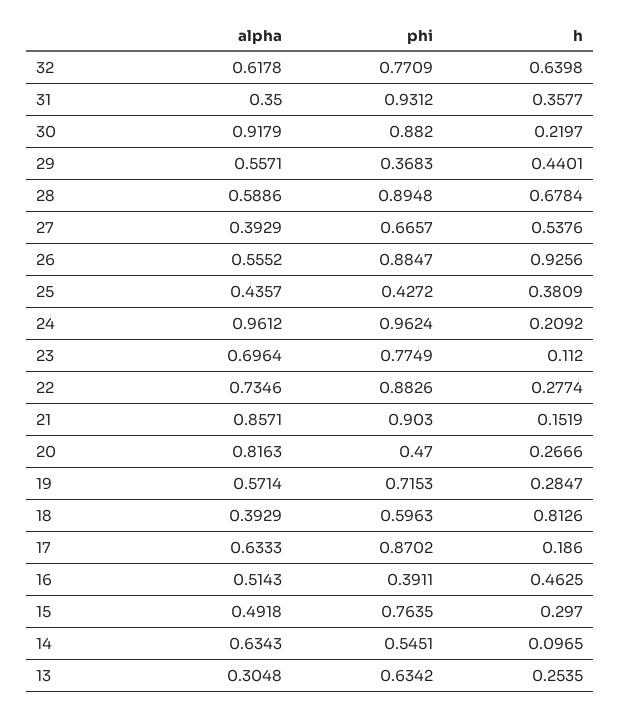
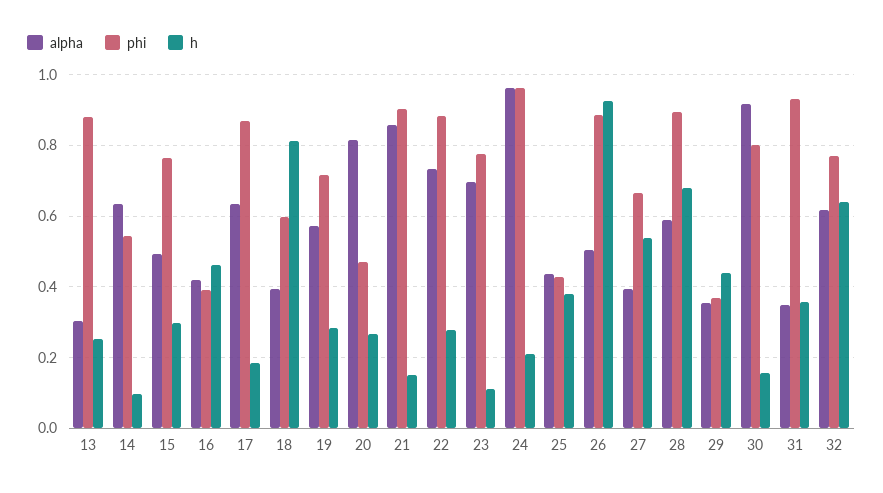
  {
    "alpha": {
      "32": 0.6178,
      "31": 0.35,
      "30": 0.9179,
-     "29": 0.5571,
+     "29": 0.36,
      "28": 0.5886,
      "27": 0.3929,
-     "26": 0.5552,
+     "26": 0.5,
      "25": 0.4357,
      "24": 0.9612,
      "23": 0.6964,
      "22": 0.7346,
      "21": 0.8571,
      "20": 0.8163,
      "19": 0.5714,
      "18": 0.3929,
      "17": 0.6333,
-     "16": 0.5143,
+     "16": 0.42,
      "15": 0.4918,
      "14": 0.6343,
      "13": 0.3048
    },
    "phi": {
      "32": 0.7709,
      "31": 0.9312,
-     "30": 0.882,
+     "30": 0.8,
      "29": 0.3683,
      "28": 0.8948,
      "27": 0.6657,
      "26": 0.8847,
      "25": 0.4272,
      "24": 0.9624,
      "23": 0.7749,
      "22": 0.8826,
      "21": 0.903,
      "20": 0.47,
      "19": 0.7153,
      "18": 0.5963,
      "17": 0.8702,
      "16": 0.3911,
      "15": 0.7635,
      "14": 0.5451,
-     "13": 0.6342
+     "13": 0.88
    },
    "h": {
      "32": 0.6398,
      "31": 0.3577,
-     "30": 0.2197,
+     "30": 0.16,
      "29": 0.4401,
      "28": 0.6784,
      "27": 0.5376,
      "26": 0.9256,
      "25": 0.3809,
      "24": 0.2092,
      "23": 0.112,
      "22": 0.2774,
      "21": 0.1519,
      "20": 0.2666,
      "19": 0.2847,
      "18": 0.8126,
      "17": 0.186,
      "16": 0.4625,
      "15": 0.297,
      "14": 0.0965,
      "13": 0.2535
    }
  }

